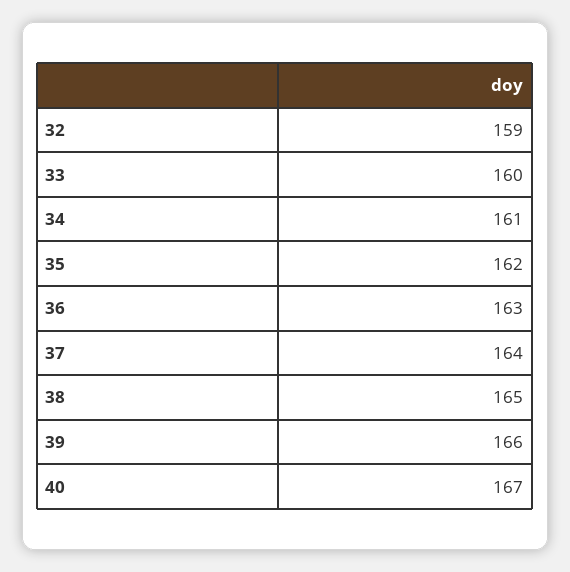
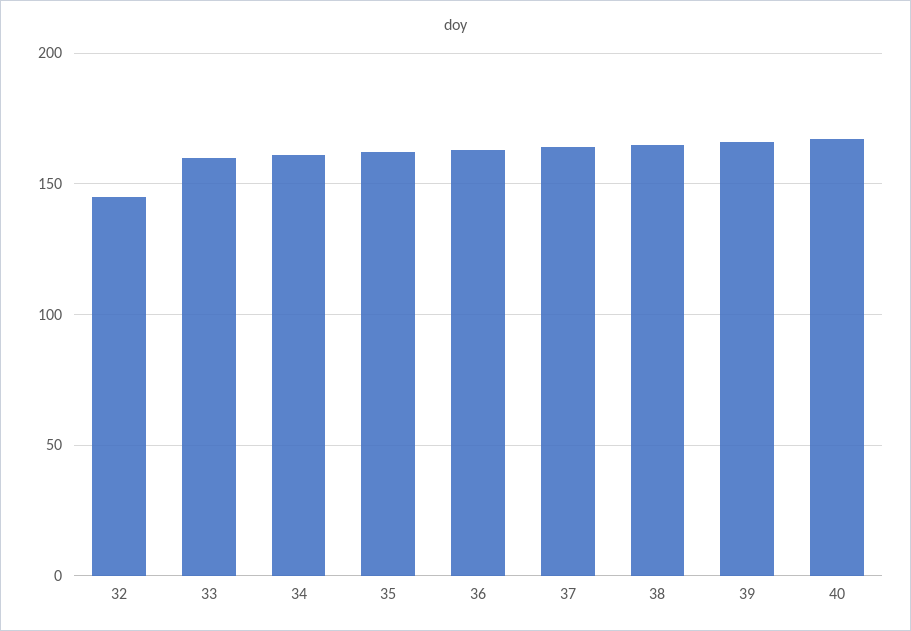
  {
-   "32": 159,
+   "32": 145,
    "33": 160,
    "34": 161,
    "35": 162,
    "36": 163,
    "37": 164,
    "38": 165,
    "39": 166,
    "40": 167
  }

